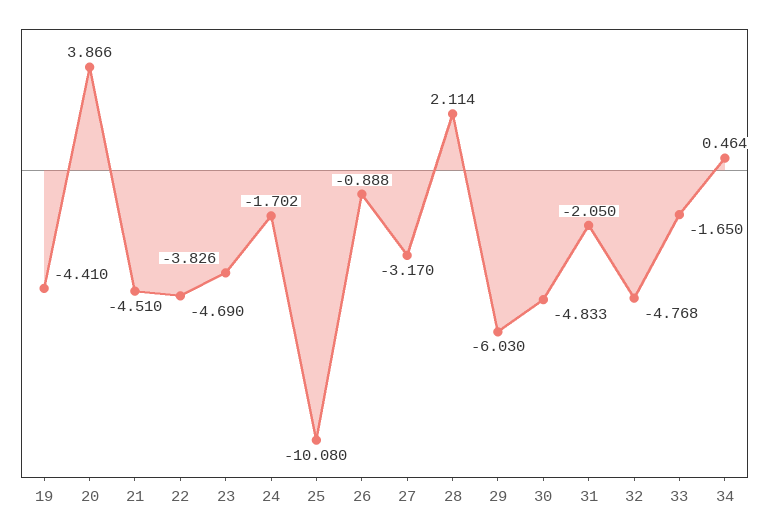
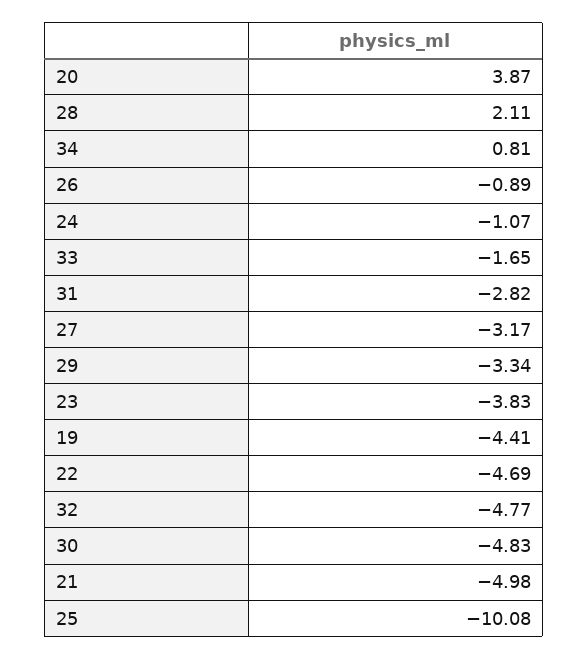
  {
    "19": -4.41,
    "20": 3.866,
-   "21": -4.51,
+   "21": -4.98,
    "22": -4.69,
    "23": -3.826,
-   "24": -1.702,
+   "24": -1.07,
    "25": -10.08,
    "26": -0.888,
    "27": -3.17,
    "28": 2.114,
-   "29": -6.03,
+   "29": -3.34,
    "30": -4.833,
-   "31": -2.05,
+   "31": -2.82,
    "32": -4.768,
    "33": -1.65,
-   "34": 0.464
+   "34": 0.81
  }

